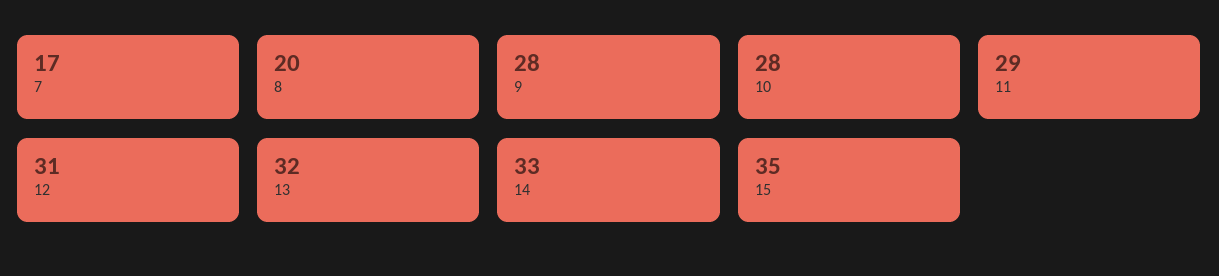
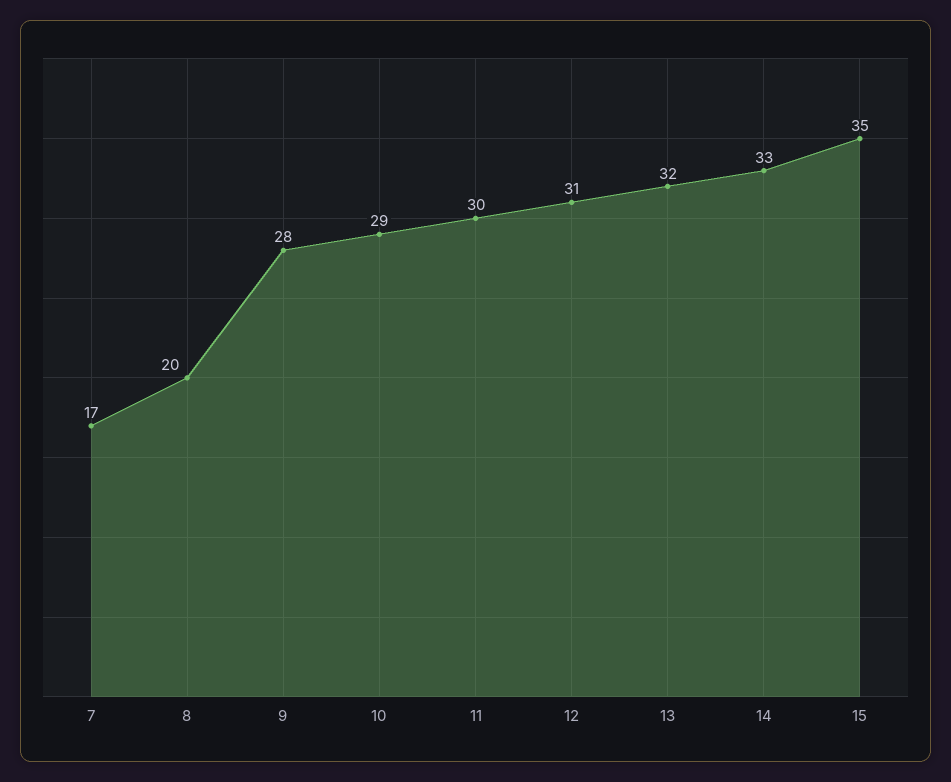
  {
    "7": 17,
    "8": 20,
    "9": 28,
-   "10": 28,
+   "10": 29,
-   "11": 29,
+   "11": 30,
    "12": 31,
    "13": 32,
    "14": 33,
    "15": 35
  }

